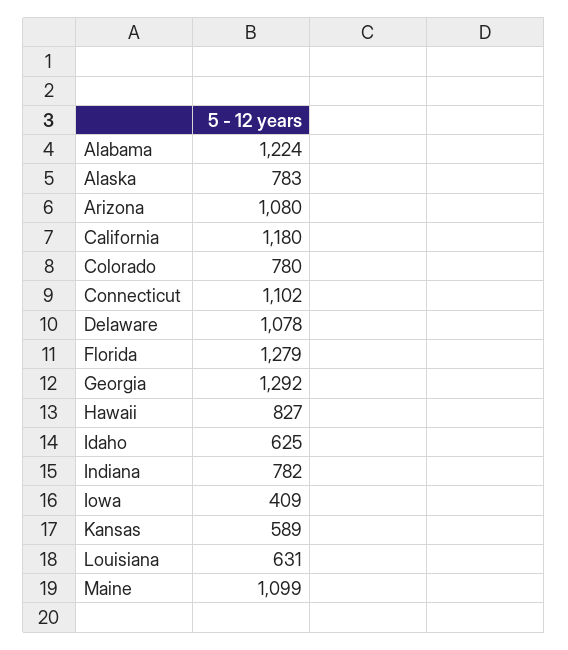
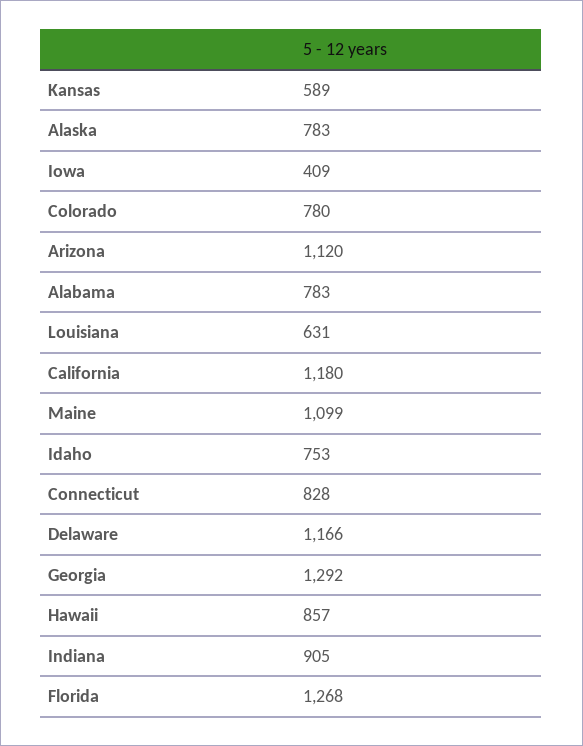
  {
-   "Alabama": 1224,
+   "Alabama": 783,
    "Alaska": 783,
-   "Arizona": 1080,
+   "Arizona": 1120,
    "California": 1180,
    "Colorado": 780,
-   "Connecticut": 1102,
+   "Connecticut": 828,
-   "Delaware": 1078,
+   "Delaware": 1166,
-   "Florida": 1279,
+   "Florida": 1268,
    "Georgia": 1292,
-   "Hawaii": 827,
+   "Hawaii": 857,
-   "Idaho": 625,
+   "Idaho": 753,
-   "Indiana": 782,
+   "Indiana": 905,
    "Iowa": 409,
    "Kansas": 589,
    "Louisiana": 631,
    "Maine": 1099
  }

